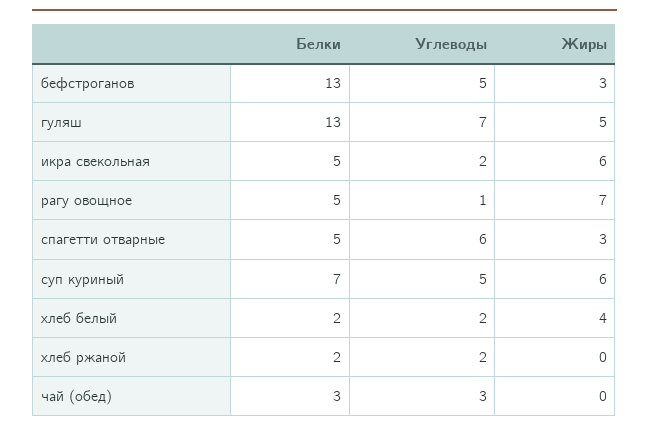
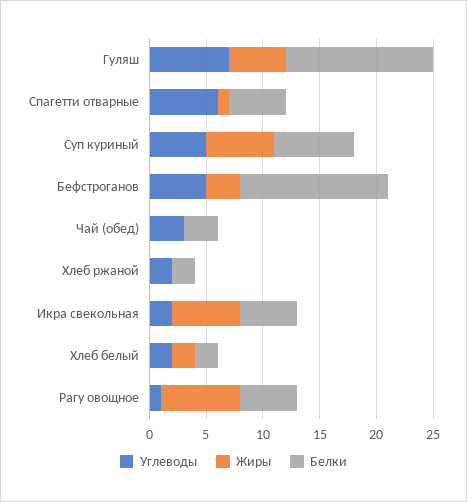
  {
    "Белки": {
      "бефстроганов": 13,
      "гуляш": 13,
      "икра свекольная": 5,
      "рагу овощное": 5,
      "спагетти отварные": 5,
      "суп куриный": 7,
      "хлеб белый": 2,
      "хлеб ржаной": 2,
      "чай (обед)": 3
    },
    "Углеводы": {
      "бефстроганов": 5,
      "гуляш": 7,
      "икра свекольная": 2,
      "рагу овощное": 1,
      "спагетти отварные": 6,
      "суп куриный": 5,
      "хлеб белый": 2,
      "хлеб ржаной": 2,
      "чай (обед)": 3
    },
    "Жиры": {
      "бефстроганов": 3,
      "гуляш": 5,
      "икра свекольная": 6,
      "рагу овощное": 7,
-     "спагетти отварные": 3,
+     "спагетти отварные": 1,
      "суп куриный": 6,
-     "хлеб белый": 4,
+     "хлеб белый": 2,
      "хлеб ржаной": 0,
      "чай (обед)": 0
    }
  }

